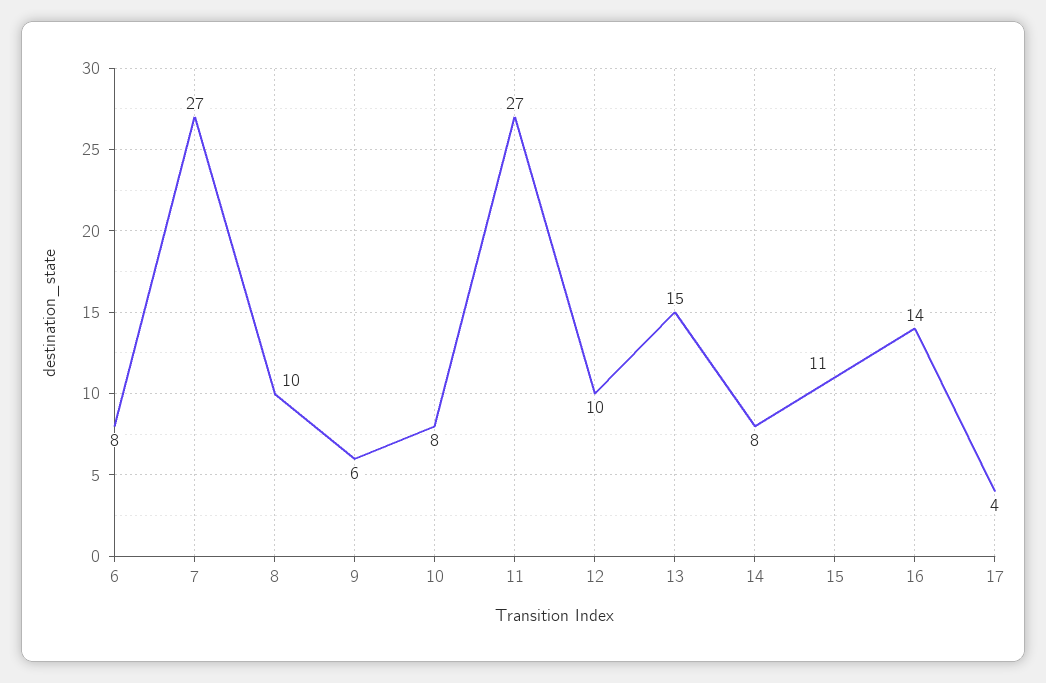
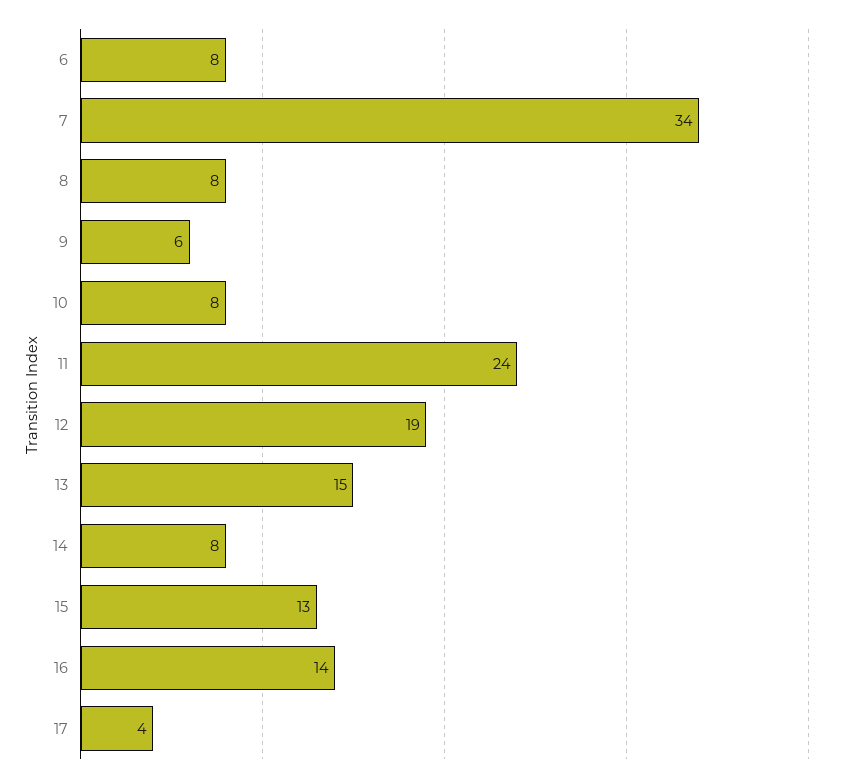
  {
    "6": 8,
-   "7": 27,
+   "7": 34,
-   "8": 10,
+   "8": 8,
    "9": 6,
    "10": 8,
-   "11": 27,
+   "11": 24,
-   "12": 10,
+   "12": 19,
    "13": 15,
    "14": 8,
-   "15": 11,
+   "15": 13,
    "16": 14,
    "17": 4
  }

